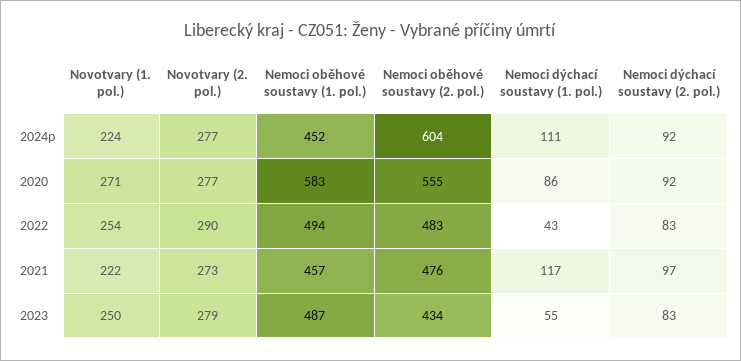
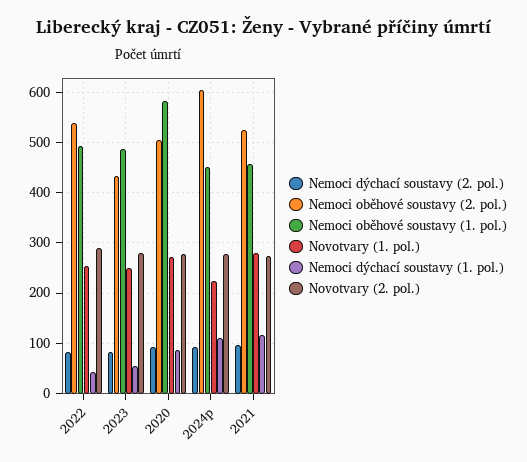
  {
    "Novotvary (1. pol.)": {
      "2024p": 224,
      "2020": 271,
      "2022": 254,
-     "2021": 222,
+     "2021": 280,
      "2023": 250
    },
    "Novotvary (2. pol.)": {
      "2024p": 277,
      "2020": 277,
      "2022": 290,
      "2021": 273,
      "2023": 279
    },
    "Nemoci oběhové soustavy (1. pol.)": {
      "2024p": 452,
      "2020": 583,
      "2022": 494,
      "2021": 457,
      "2023": 487
    },
    "Nemoci oběhové soustavy (2. pol.)": {
      "2024p": 604,
-     "2020": 555,
+     "2020": 500,
-     "2022": 483,
+     "2022": 540,
-     "2021": 476,
+     "2021": 520,
      "2023": 434
    },
    "Nemoci dýchací soustavy (1. pol.)": {
      "2024p": 111,
      "2020": 86,
      "2022": 43,
      "2021": 117,
      "2023": 55
    },
    "Nemoci dýchací soustavy (2. pol.)": {
      "2024p": 92,
      "2020": 92,
      "2022": 83,
      "2021": 97,
      "2023": 83
    }
  }

